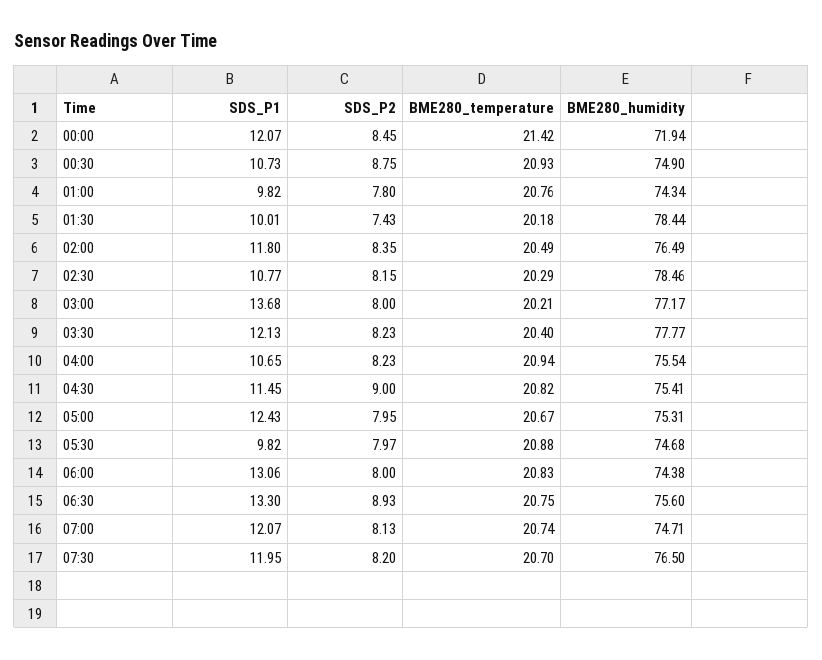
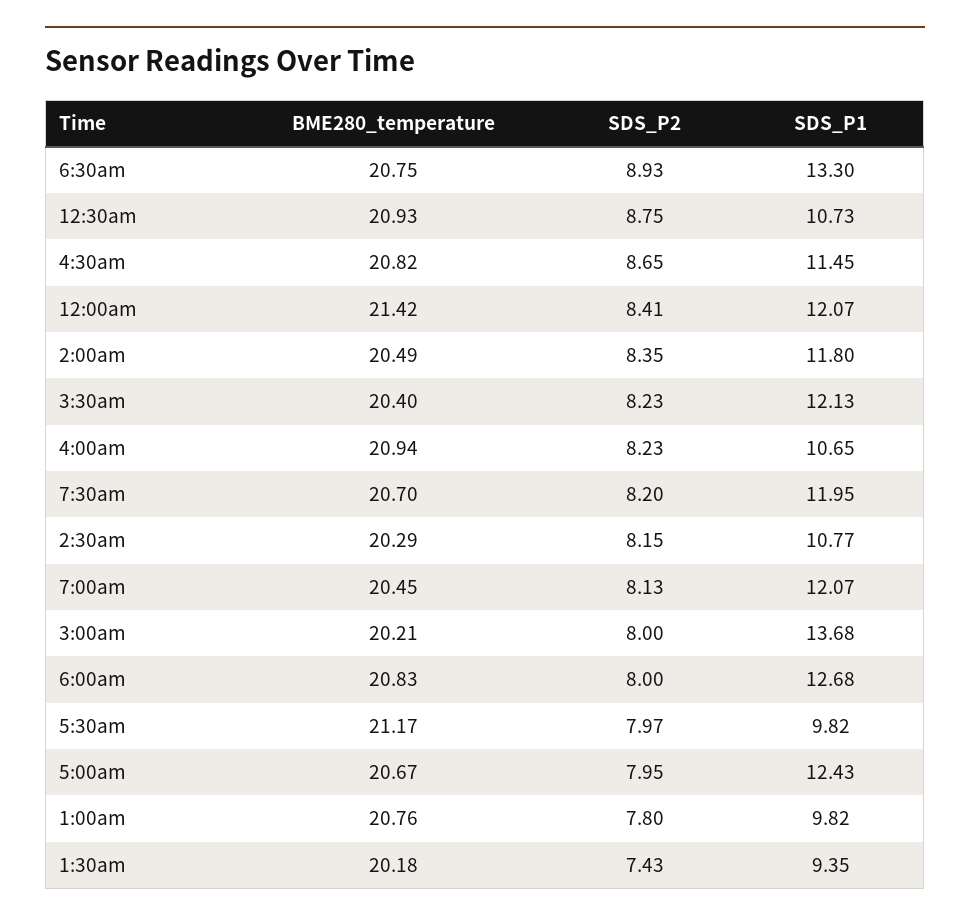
  {
    "SDS_P1": {
      "00:00": 12.07,
      "00:30": 10.73,
      "01:00": 9.82,
-     "01:30": 10.01,
+     "01:30": 9.35,
      "02:00": 11.8,
      "02:30": 10.77,
      "03:00": 13.68,
      "03:30": 12.13,
      "04:00": 10.65,
      "04:30": 11.45,
      "05:00": 12.43,
      "05:30": 9.82,
-     "06:00": 13.06,
+     "06:00": 12.68,
      "06:30": 13.3,
      "07:00": 12.07,
      "07:30": 11.95
    },
    "SDS_P2": {
-     "00:00": 8.45,
+     "00:00": 8.41,
      "00:30": 8.75,
      "01:00": 7.8,
      "01:30": 7.43,
      "02:00": 8.35,
      "02:30": 8.15,
      "03:00": 8,
      "03:30": 8.23,
      "04:00": 8.23,
-     "04:30": 9,
+     "04:30": 8.65,
      "05:00": 7.95,
      "05:30": 7.97,
      "06:00": 8,
      "06:30": 8.93,
      "07:00": 8.13,
      "07:30": 8.2
    },
    "BME280_temperature": {
      "00:00": 21.42,
      "00:30": 20.93,
      "01:00": 20.76,
      "01:30": 20.18,
      "02:00": 20.49,
      "02:30": 20.29,
      "03:00": 20.21,
      "03:30": 20.4,
      "04:00": 20.94,
      "04:30": 20.82,
      "05:00": 20.67,
-     "05:30": 20.88,
+     "05:30": 21.17,
      "06:00": 20.83,
      "06:30": 20.75,
-     "07:00": 20.74,
+     "07:00": 20.45,
      "07:30": 20.7
-   },
+   }
-   "BME280_humidity": {
-     "00:00": 71.94,
-     "00:30": 74.9,
-     "01:00": 74.34,
-     "01:30": 78.44,
-     "02:00": 76.49,
-     "02:30": 78.46,
-     "03:00": 77.17,
-     "03:30": 77.77,
-     "04:00": 75.54,
-     "04:30": 75.41,
-     "05:00": 75.31,
-     "05:30": 74.68,
-     "06:00": 74.38,
-     "06:30": 75.6,
-     "07:00": 74.71,
-     "07:30": 76.5
-   }
  }

